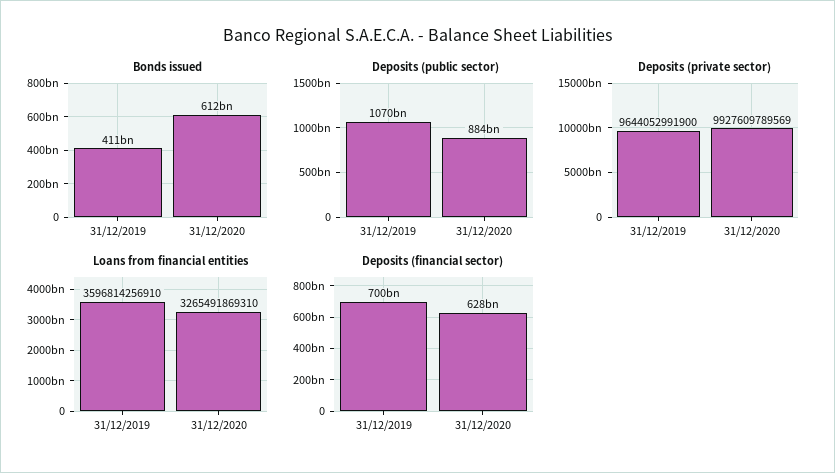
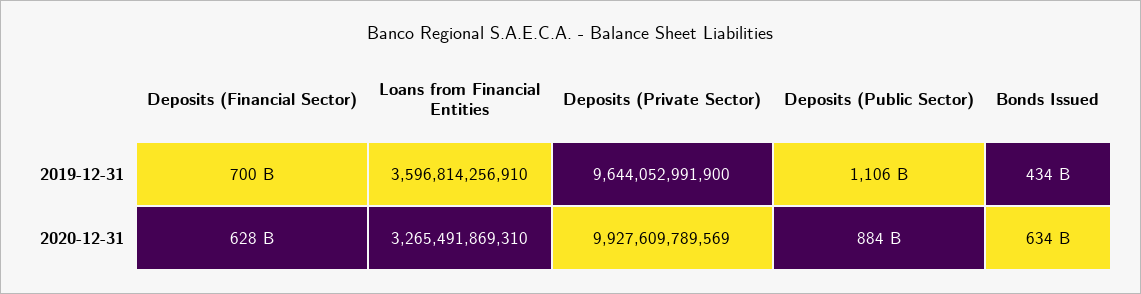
  {
    "Bonds issued": {
-     "31/12/2019": 411000000000,
+     "31/12/2019": 434000000000,
-     "31/12/2020": 612000000000
+     "31/12/2020": 634000000000
    },
    "Deposits (public sector)": {
-     "31/12/2019": 1070000000000,
+     "31/12/2019": 1106000000000,
      "31/12/2020": 884000000000
    },
    "Deposits (private sector)": {
      "31/12/2019": 9644052991900,
      "31/12/2020": 9927609789569
    },
    "Loans from financial entities": {
      "31/12/2019": 3596814256910,
      "31/12/2020": 3265491869310
    },
    "Deposits (financial sector)": {
      "31/12/2019": 700000000000,
      "31/12/2020": 628000000000
    }
  }

